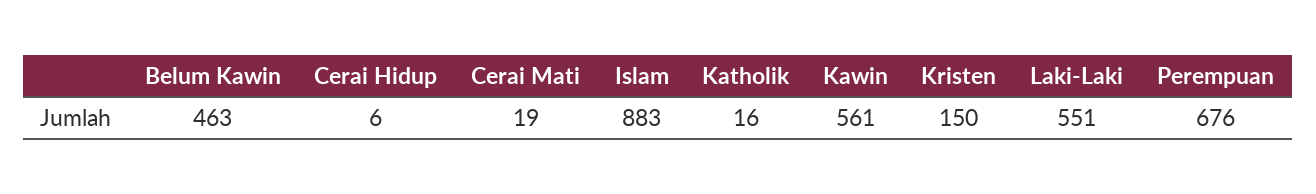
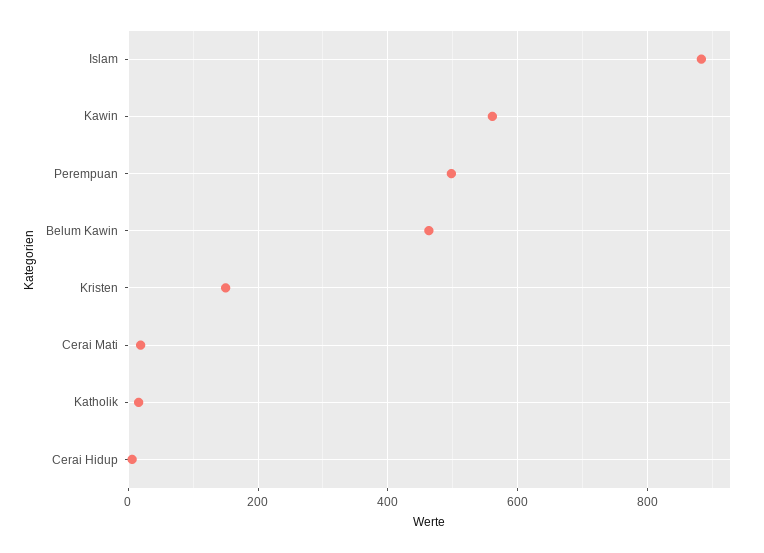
  {
    "Belum Kawin": 463,
    "Cerai Hidup": 6,
    "Cerai Mati": 19,
    "Islam": 883,
    "Katholik": 16,
    "Kawin": 561,
    "Kristen": 150,
-   "Laki-Laki": 551,
-   "Perempuan": 676
+   "Perempuan": 500
  }

